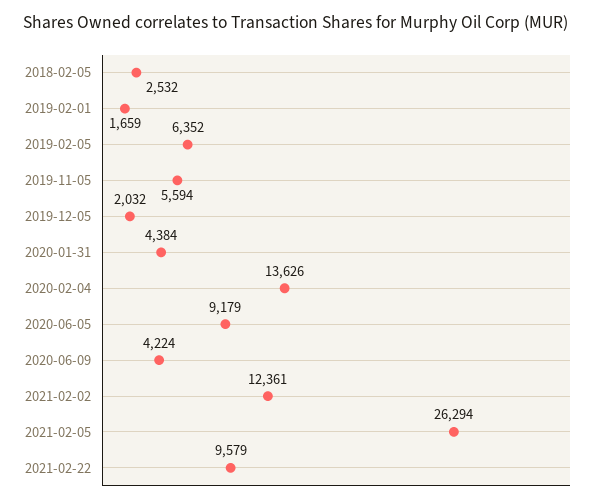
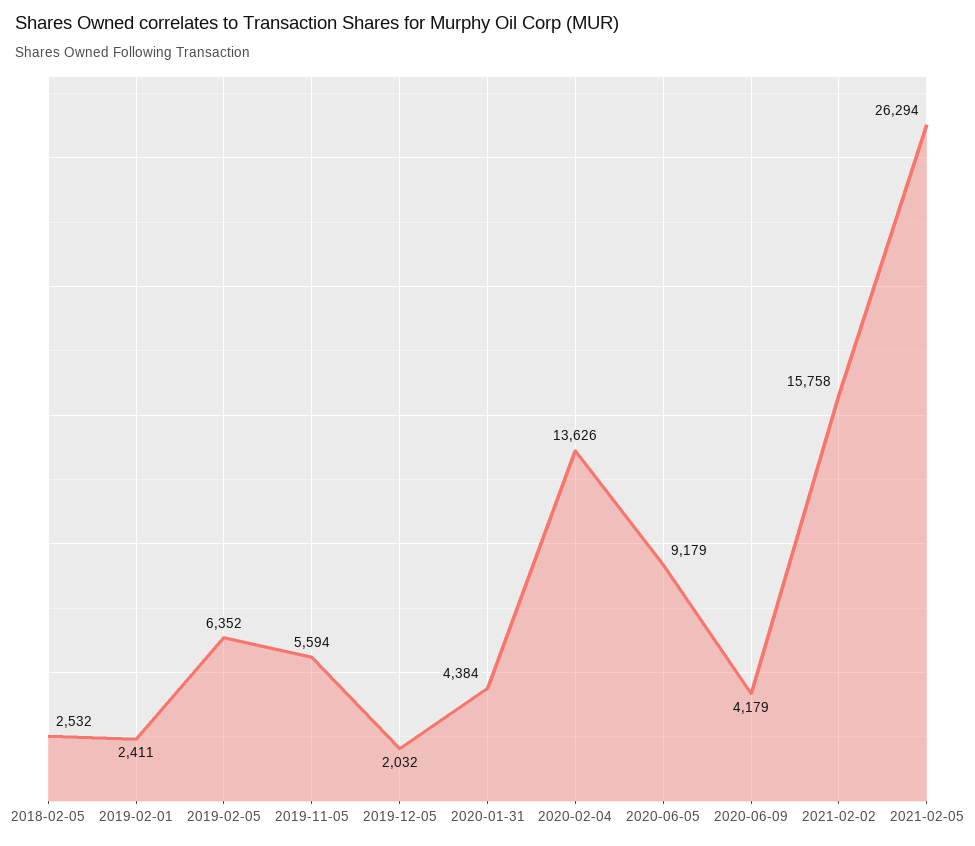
  {
    "2018-02-05": 2532,
-   "2019-02-01": 1659,
+   "2019-02-01": 2411,
    "2019-02-05": 6352,
    "2019-11-05": 5594,
    "2019-12-05": 2032,
    "2020-01-31": 4384,
    "2020-02-04": 13626,
    "2020-06-05": 9179,
-   "2020-06-09": 4224,
+   "2020-06-09": 4179,
-   "2021-02-02": 12361,
+   "2021-02-02": 15758,
-   "2021-02-05": 26294,
+   "2021-02-05": 26294
-   "2021-02-22": 9579
  }

